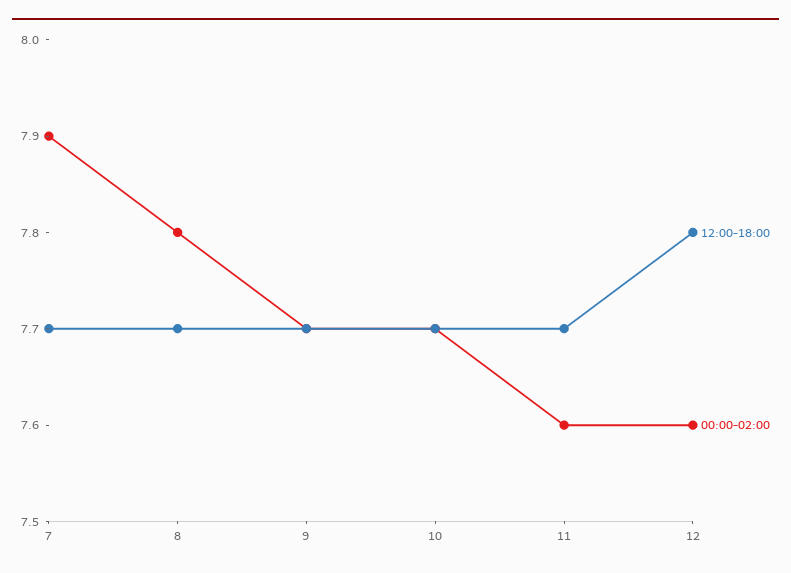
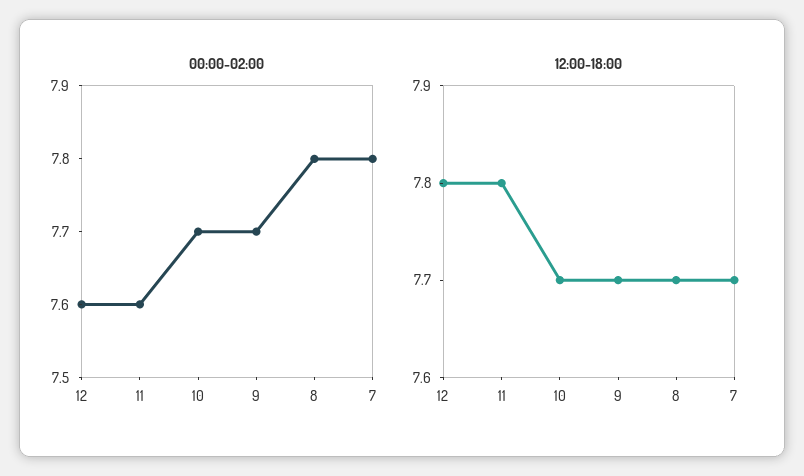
  {
    "12:00-18:00": {
      "7": 7.7,
      "8": 7.7,
      "9": 7.7,
      "10": 7.7,
-     "11": 7.7,
+     "11": 7.8,
      "12": 7.8
    },
    "00:00-02:00": {
-     "7": 7.9,
+     "7": 7.8,
      "8": 7.8,
      "9": 7.7,
      "10": 7.7,
      "11": 7.6,
      "12": 7.6
    }
  }

